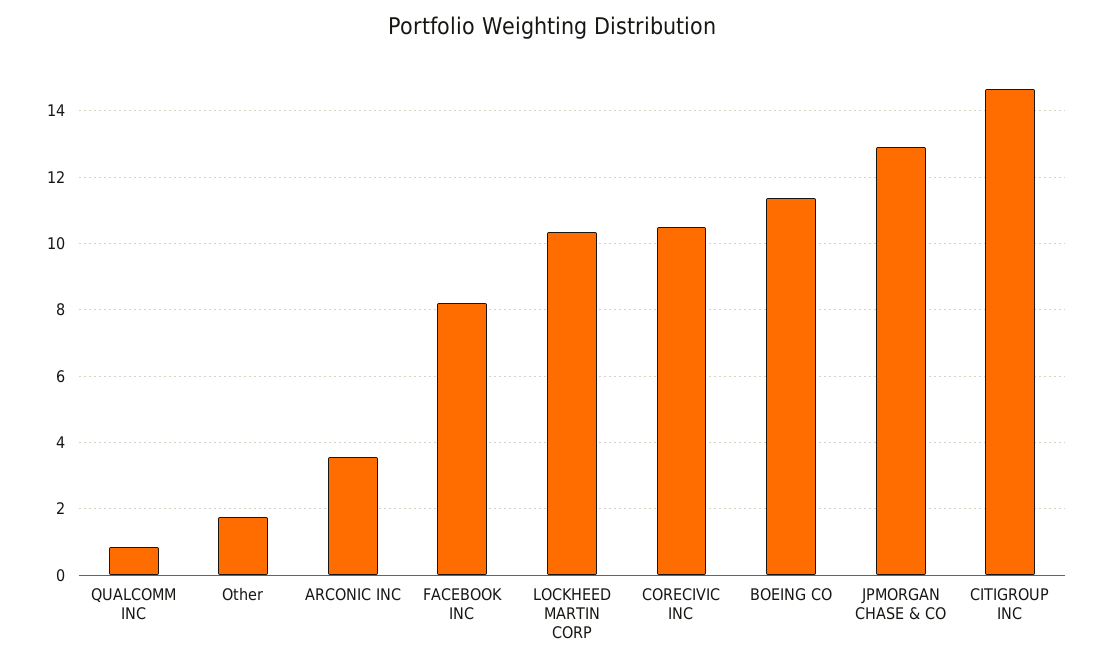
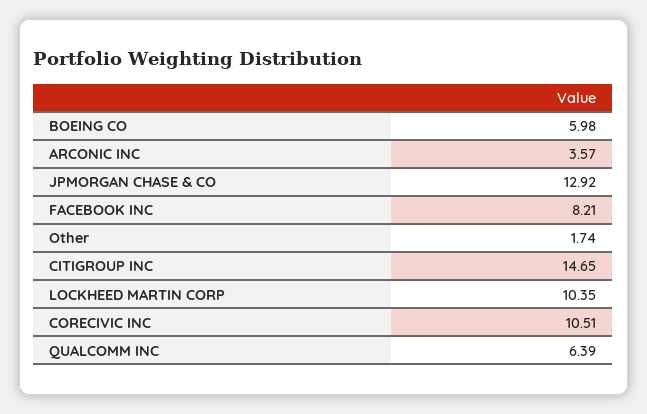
  {
-   "QUALCOMM INC": 0.8,
+   "QUALCOMM INC": 6.39,
    "Other": 1.74,
    "ARCONIC INC": 3.57,
    "FACEBOOK INC": 8.21,
    "LOCKHEED MARTIN CORP": 10.35,
    "CORECIVIC INC": 10.51,
-   "BOEING CO": 11.4,
+   "BOEING CO": 5.98,
    "JPMORGAN CHASE & CO": 12.92,
    "CITIGROUP INC": 14.65
  }

